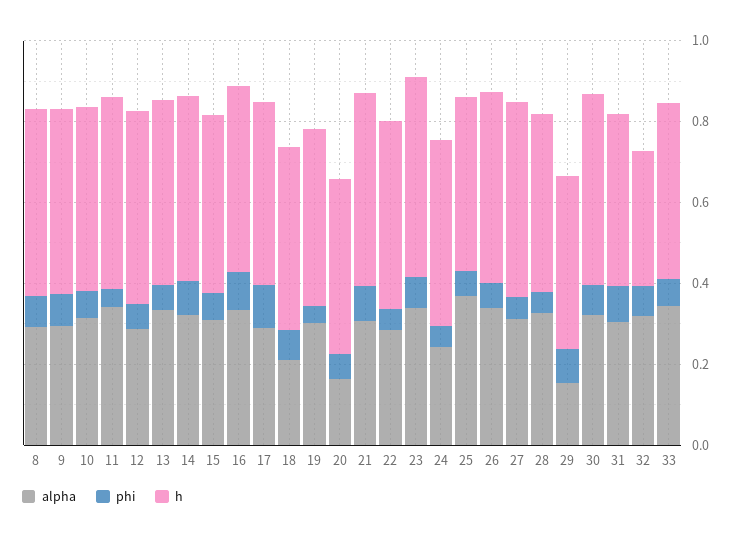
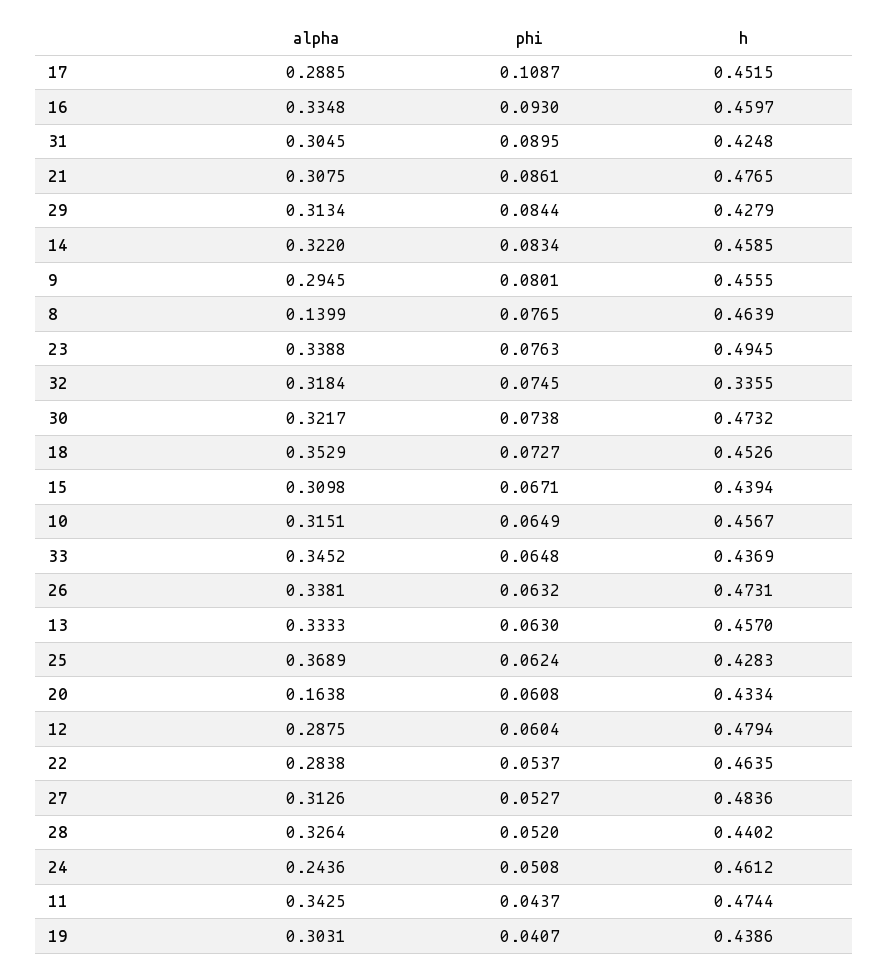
  {
    "alpha": {
-     "8": 0.3,
+     "8": 0.1399,
      "9": 0.2945,
      "10": 0.3151,
      "11": 0.3425,
      "12": 0.2875,
      "13": 0.3333,
      "14": 0.322,
      "15": 0.3098,
      "16": 0.3348,
      "17": 0.2885,
-     "18": 0.2,
+     "18": 0.3529,
      "19": 0.3031,
      "20": 0.1638,
      "21": 0.3075,
      "22": 0.2838,
      "23": 0.3388,
      "24": 0.2436,
      "25": 0.3689,
      "26": 0.3381,
      "27": 0.3126,
      "28": 0.3264,
-     "29": 0.15,
+     "29": 0.3134,
      "30": 0.3217,
      "31": 0.3045,
      "32": 0.3184,
      "33": 0.3452
    },
    "phi": {
      "8": 0.0765,
      "9": 0.0801,
      "10": 0.0649,
      "11": 0.0437,
      "12": 0.0604,
      "13": 0.063,
      "14": 0.0834,
      "15": 0.0671,
      "16": 0.093,
      "17": 0.1087,
      "18": 0.0727,
      "19": 0.0407,
      "20": 0.0608,
      "21": 0.0861,
      "22": 0.0537,
      "23": 0.0763,
      "24": 0.0508,
      "25": 0.0624,
      "26": 0.0632,
      "27": 0.0527,
      "28": 0.052,
      "29": 0.0844,
      "30": 0.0738,
      "31": 0.0895,
      "32": 0.0745,
      "33": 0.0648
    },
    "h": {
      "8": 0.4639,
      "9": 0.4555,
      "10": 0.4567,
      "11": 0.4744,
      "12": 0.4794,
      "13": 0.457,
      "14": 0.4585,
      "15": 0.4394,
      "16": 0.4597,
      "17": 0.4515,
      "18": 0.4526,
      "19": 0.4386,
      "20": 0.4334,
      "21": 0.4765,
      "22": 0.4635,
      "23": 0.4945,
      "24": 0.4612,
      "25": 0.4283,
      "26": 0.4731,
      "27": 0.4836,
      "28": 0.4402,
      "29": 0.4279,
      "30": 0.4732,
      "31": 0.4248,
      "32": 0.3355,
      "33": 0.4369
    }
  }

